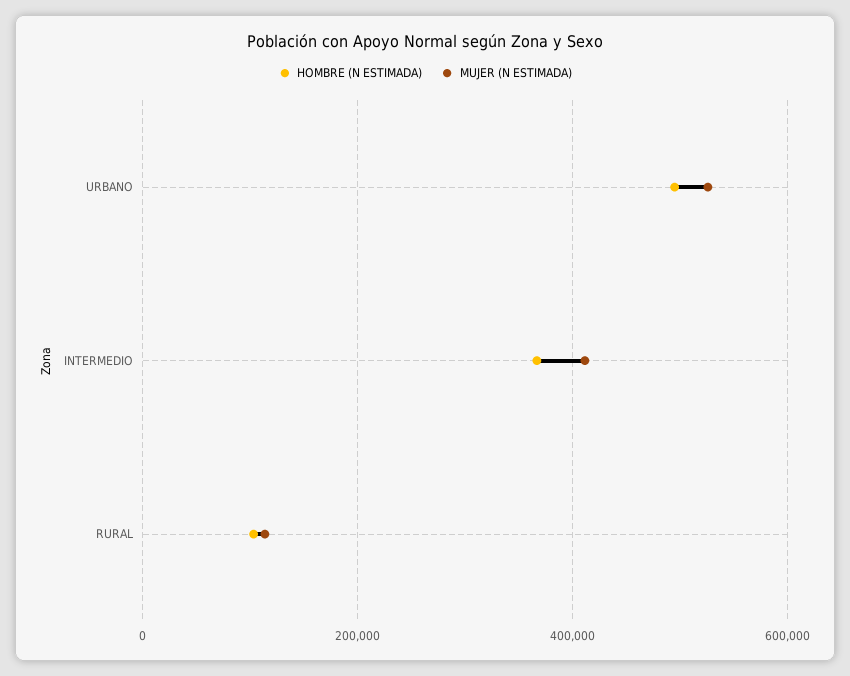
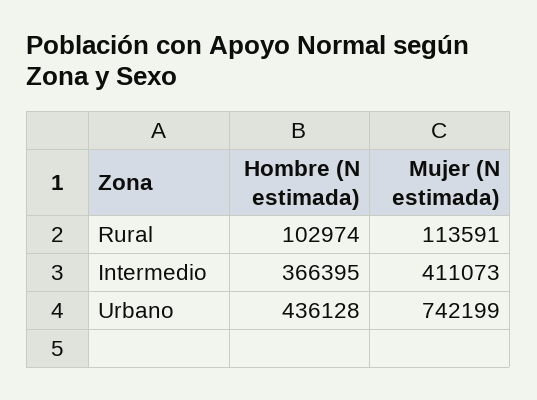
  {
    "HOMBRE (N ESTIMADA)": {
-     "URBANO": 500000,
+     "URBANO": 436128,
      "INTERMEDIO": 366395,
      "RURAL": 102974
    },
    "MUJER (N ESTIMADA)": {
-     "URBANO": 520000,
+     "URBANO": 742199,
      "INTERMEDIO": 411073,
      "RURAL": 113591
    }
  }

